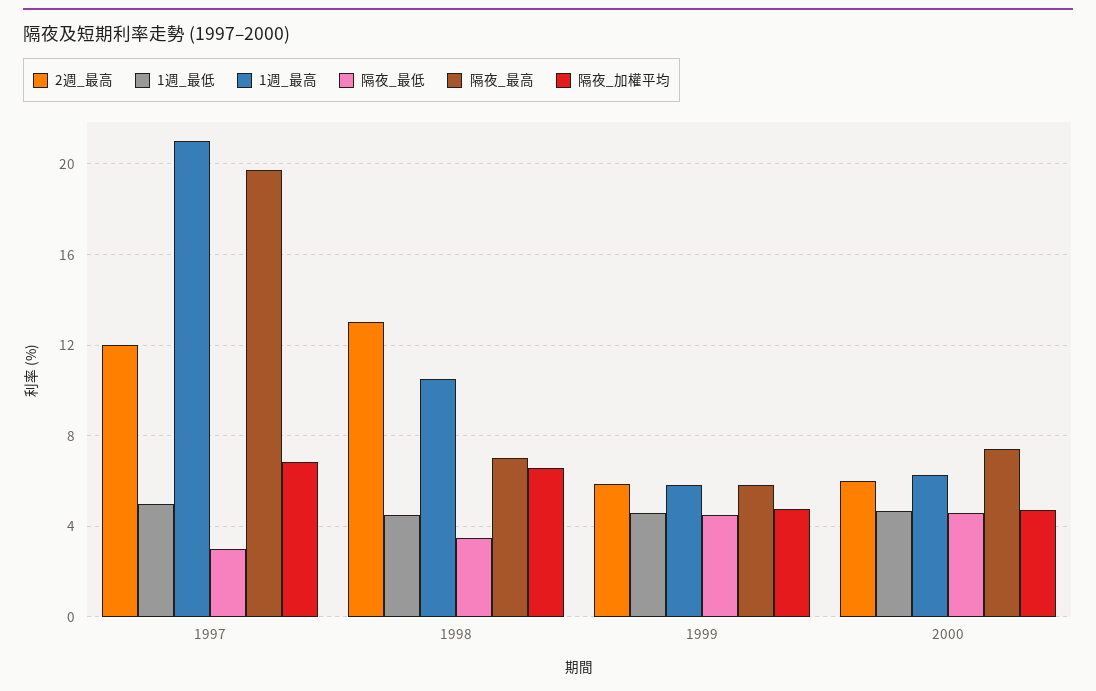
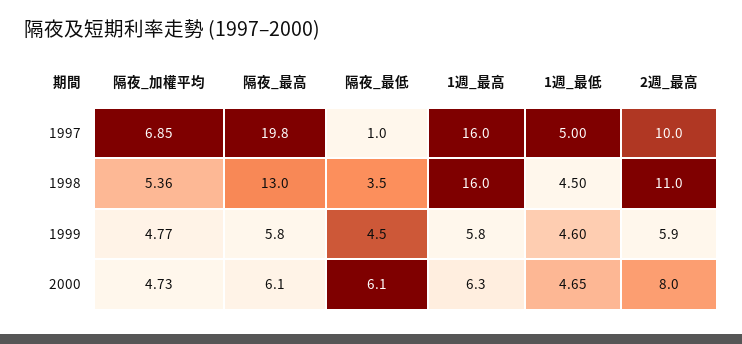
  {
    "2週_最高": {
-     "1997": 12,
+     "1997": 10,
-     "1998": 13,
+     "1998": 11,
      "1999": 5.9,
-     "2000": 6
+     "2000": 8
    },
    "1週_最低": {
      "1997": 5,
      "1998": 4.5,
      "1999": 4.6,
      "2000": 4.65
    },
    "1週_最高": {
-     "1997": 21,
+     "1997": 16,
-     "1998": 10.5,
+     "1998": 16,
      "1999": 5.8,
      "2000": 6.3
    },
    "隔夜_最低": {
-     "1997": 3,
+     "1997": 1,
      "1998": 3.5,
      "1999": 4.5,
-     "2000": 4.5
+     "2000": 6.1
    },
    "隔夜_最高": {
      "1997": 19.8,
-     "1998": 7,
+     "1998": 13,
      "1999": 5.8,
-     "2000": 7.5
+     "2000": 6.1
    },
    "隔夜_加權平均": {
      "1997": 6.85,
-     "1998": 6.5,
+     "1998": 5.36,
      "1999": 4.77,
      "2000": 4.73
    }
  }

